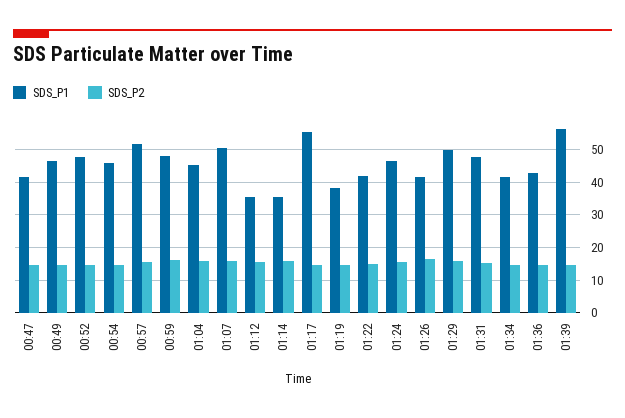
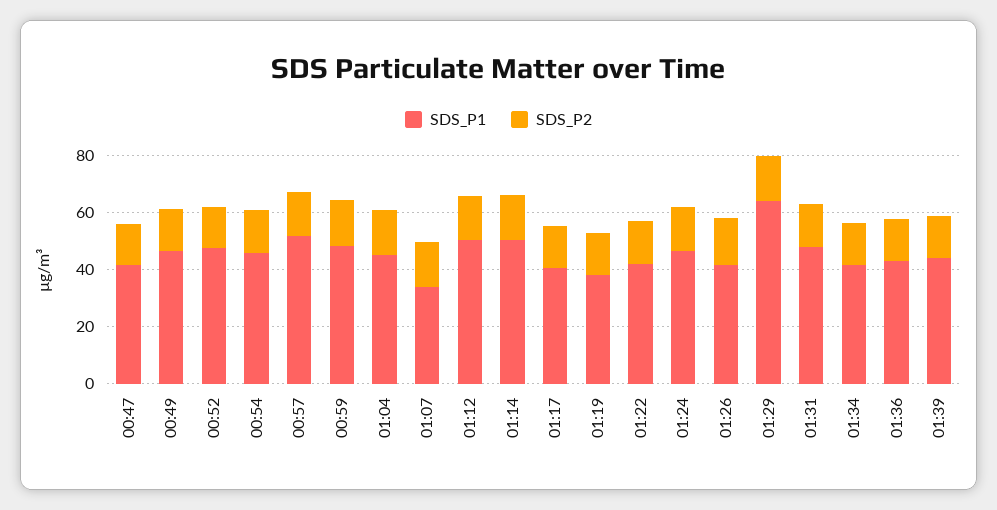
  {
    "SDS_P1": {
      "00:47": 42,
      "00:49": 46,
      "00:52": 48,
      "00:54": 46,
      "00:57": 52,
      "00:59": 48,
      "01:04": 46,
-     "01:07": 50,
+     "01:07": 35,
-     "01:12": 36,
+     "01:12": 50,
-     "01:14": 36,
+     "01:14": 50,
-     "01:17": 56,
+     "01:17": 40,
      "01:19": 38,
      "01:22": 42,
      "01:24": 46,
      "01:26": 42,
-     "01:29": 50,
+     "01:29": 65,
      "01:31": 48,
      "01:34": 42,
      "01:36": 42,
-     "01:39": 56
+     "01:39": 45
    },
    "SDS_P2": {
      "00:47": 14,
      "00:49": 14,
      "00:52": 14,
      "00:54": 14,
      "00:57": 16,
      "00:59": 16,
      "01:04": 16,
      "01:07": 16,
      "01:12": 16,
      "01:14": 16,
      "01:17": 14,
      "01:19": 14,
      "01:22": 16,
      "01:24": 16,
      "01:26": 16,
      "01:29": 16,
      "01:31": 16,
      "01:34": 14,
      "01:36": 14,
      "01:39": 14
    }
  }

